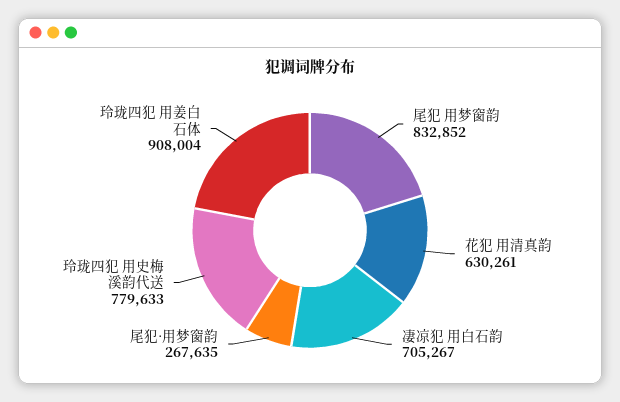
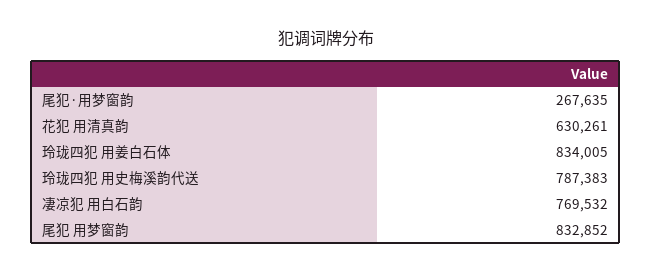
  {
    "尾犯 用梦窗韵": 832852,
    "花犯 用清真韵": 630261,
-   "凄凉犯 用白石韵": 705267,
+   "凄凉犯 用白石韵": 769532,
    "尾犯·用梦窗韵": 267635,
-   "玲珑四犯 用史梅溪韵代送": 779633,
+   "玲珑四犯 用史梅溪韵代送": 787383,
-   "玲珑四犯 用姜白石体": 908004
+   "玲珑四犯 用姜白石体": 834005
  }

